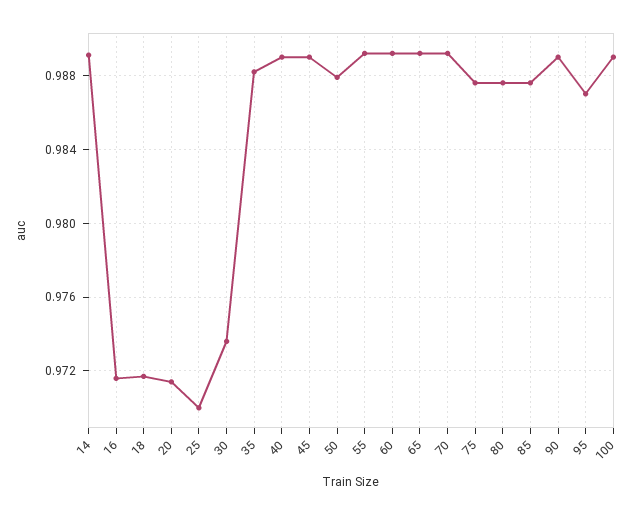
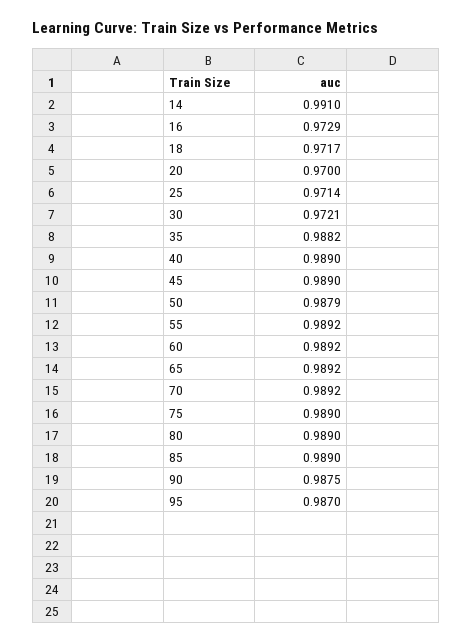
  {
-   "14": 0.989,
+   "14": 0.991,
-   "16": 0.9715,
+   "16": 0.9729,
    "18": 0.9717,
-   "20": 0.9715,
+   "20": 0.97,
-   "25": 0.97,
+   "25": 0.9714,
-   "30": 0.9735,
+   "30": 0.9721,
    "35": 0.9882,
    "40": 0.989,
    "45": 0.989,
    "50": 0.9879,
    "55": 0.9892,
    "60": 0.9892,
    "65": 0.9892,
    "70": 0.9892,
-   "75": 0.9875,
+   "75": 0.989,
-   "80": 0.9875,
+   "80": 0.989,
-   "85": 0.9875,
+   "85": 0.989,
-   "90": 0.989,
+   "90": 0.9875,
-   "95": 0.987,
+   "95": 0.987
-   "100": 0.989
  }

